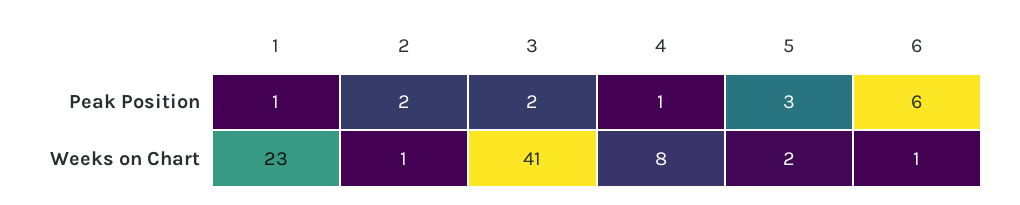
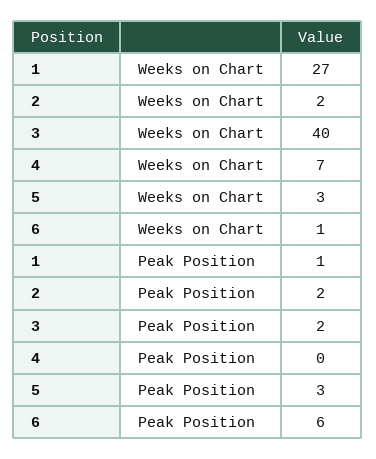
  {
    "1": {
      "Peak Position": 1,
-     "Weeks on Chart": 23
+     "Weeks on Chart": 27
    },
    "2": {
      "Peak Position": 2,
-     "Weeks on Chart": 1
+     "Weeks on Chart": 2
    },
    "3": {
      "Peak Position": 2,
-     "Weeks on Chart": 41
+     "Weeks on Chart": 40
    },
    "4": {
-     "Peak Position": 1,
+     "Peak Position": 0,
-     "Weeks on Chart": 8
+     "Weeks on Chart": 7
    },
    "5": {
      "Peak Position": 3,
-     "Weeks on Chart": 2
+     "Weeks on Chart": 3
    },
    "6": {
      "Peak Position": 6,
      "Weeks on Chart": 1
    }
  }

